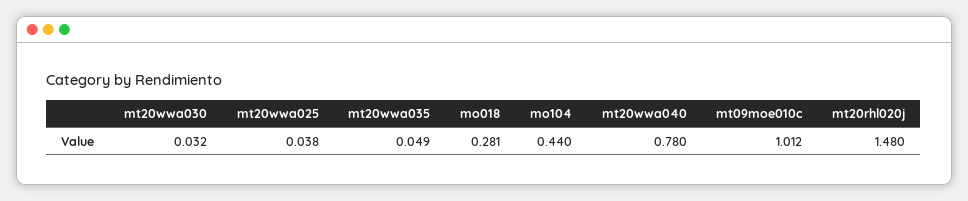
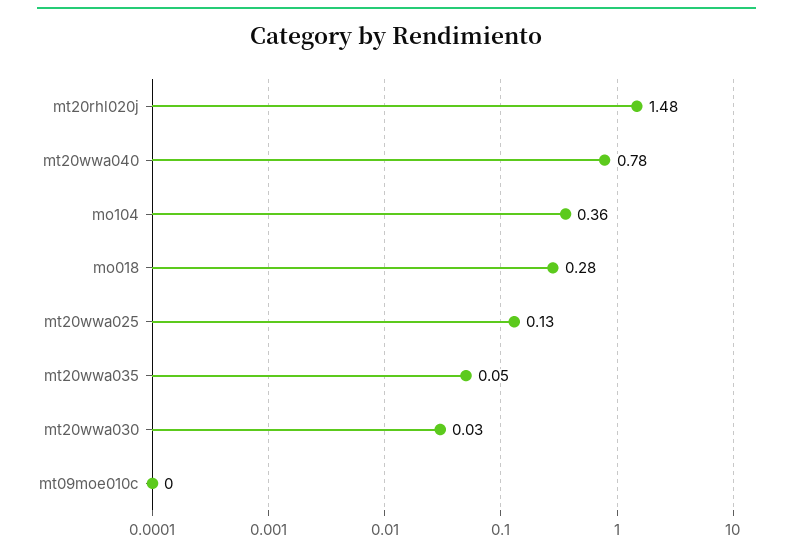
  {
    "mt20wwa030": 0.032,
-   "mt20wwa025": 0.038,
+   "mt20wwa025": 0.13,
    "mt20wwa035": 0.049,
    "mo018": 0.281,
-   "mo104": 0.44,
+   "mo104": 0.36,
    "mt20wwa040": 0.78,
-   "mt09moe010c": 1.012,
+   "mt09moe010c": 0,
    "mt20rhl020j": 1.48
  }

